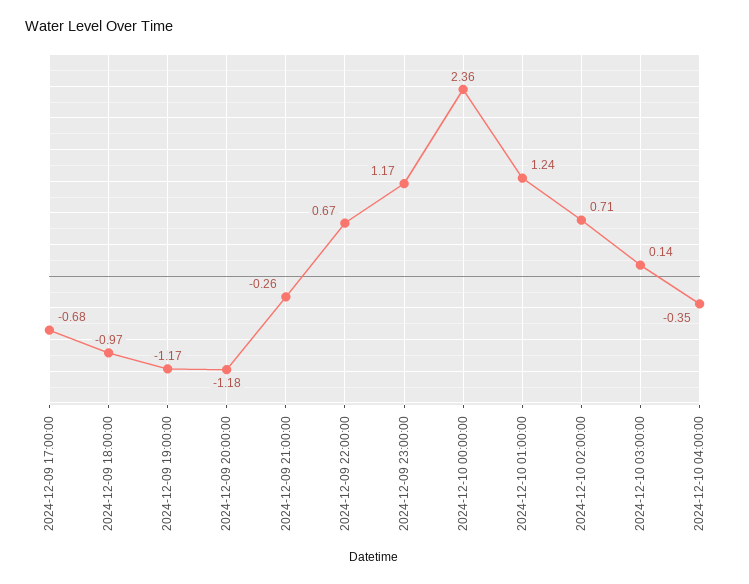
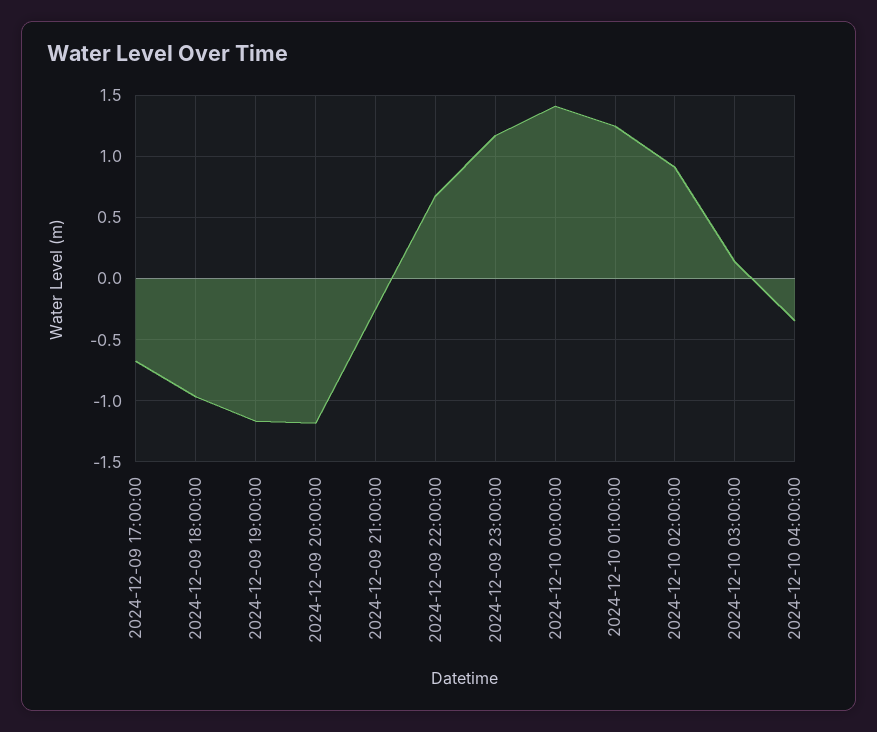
  {
    "2024-12-09 17:00:00": -0.68,
    "2024-12-09 18:00:00": -0.97,
    "2024-12-09 19:00:00": -1.17,
    "2024-12-09 20:00:00": -1.18,
    "2024-12-09 21:00:00": -0.26,
    "2024-12-09 22:00:00": 0.67,
    "2024-12-09 23:00:00": 1.17,
-   "2024-12-10 00:00:00": 2.36,
+   "2024-12-10 00:00:00": 1.4,
    "2024-12-10 01:00:00": 1.24,
-   "2024-12-10 02:00:00": 0.71,
+   "2024-12-10 02:00:00": 0.9,
    "2024-12-10 03:00:00": 0.14,
    "2024-12-10 04:00:00": -0.35
  }

